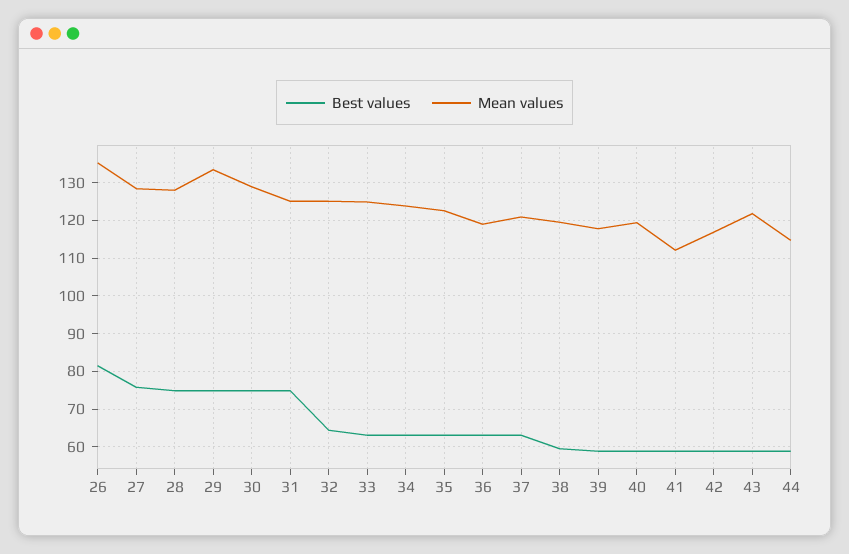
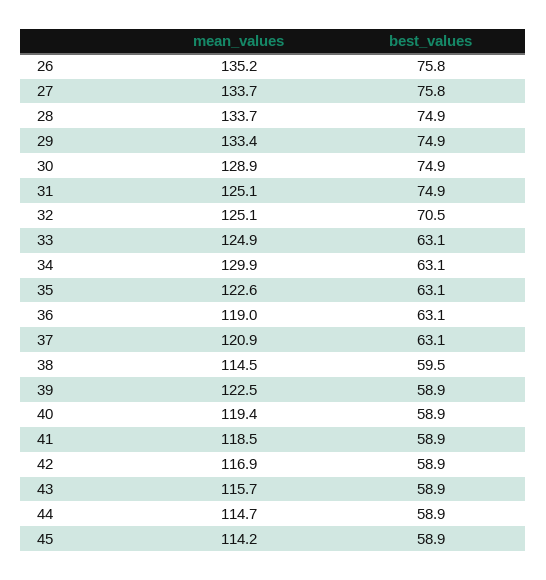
  {
    "Best values": {
-     "26": 82,
+     "26": 75.8,
      "27": 75.8,
      "28": 74.9,
      "29": 74.9,
      "30": 74.9,
      "31": 74.9,
-     "32": 64,
+     "32": 70.5,
      "33": 63.1,
      "34": 63.1,
      "35": 63.1,
      "36": 63.1,
      "37": 63.1,
      "38": 59.5,
      "39": 58.9,
      "40": 58.9,
      "41": 58.9,
      "42": 58.9,
      "43": 58.9,
-     "44": 58.9
+     "44": 58.9,
+     "45": 58.9
    },
    "Mean values": {
      "26": 135.2,
-     "27": 128,
+     "27": 133.7,
-     "28": 128,
+     "28": 133.7,
      "29": 133.4,
      "30": 128.9,
      "31": 125.1,
      "32": 125.1,
      "33": 124.9,
-     "34": 124,
+     "34": 129.9,
      "35": 122.6,
      "36": 119,
      "37": 120.9,
-     "38": 120,
+     "38": 114.5,
-     "39": 118,
+     "39": 122.5,
      "40": 119.4,
-     "41": 112,
+     "41": 118.5,
      "42": 116.9,
-     "43": 122,
+     "43": 115.7,
-     "44": 114.7
+     "44": 114.7,
+     "45": 114.2
    }
  }

